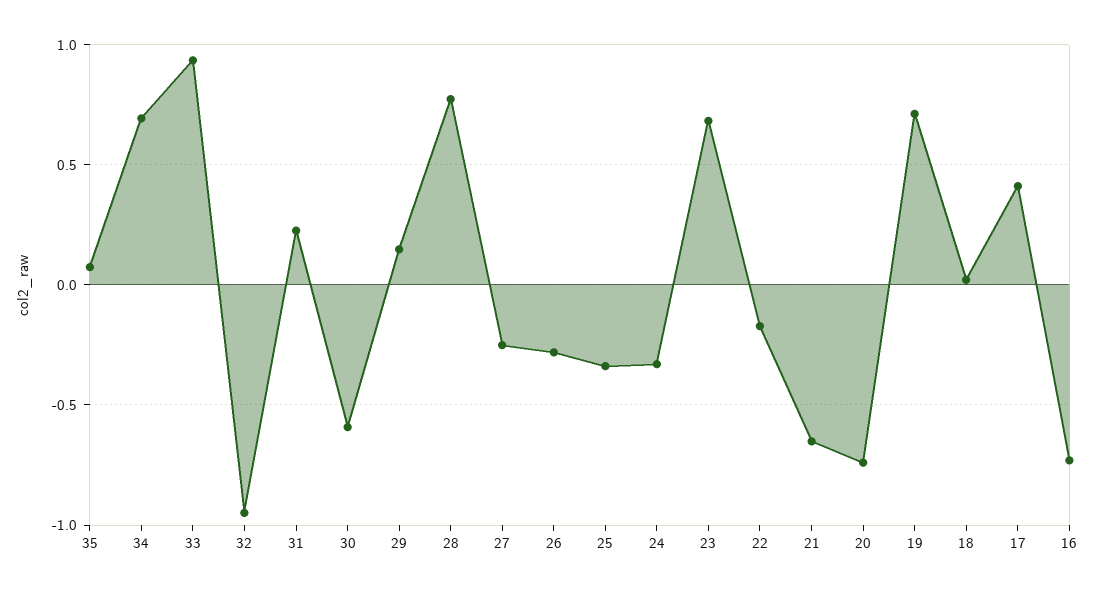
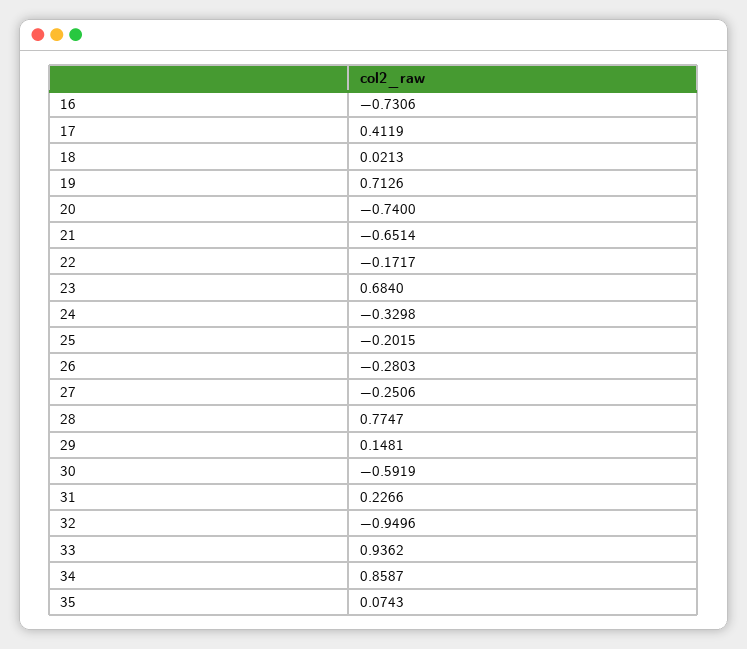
  {
    "35": 0.0743,
-   "34": 0.7,
+   "34": 0.8587,
    "33": 0.9362,
    "32": -0.9496,
    "31": 0.2266,
    "30": -0.5919,
    "29": 0.1481,
    "28": 0.7747,
    "27": -0.2506,
    "26": -0.2803,
-   "25": -0.35,
+   "25": -0.2015,
    "24": -0.3298,
    "23": 0.684,
    "22": -0.1717,
    "21": -0.6514,
    "20": -0.74,
    "19": 0.7126,
    "18": 0.0213,
    "17": 0.4119,
    "16": -0.7306
  }

